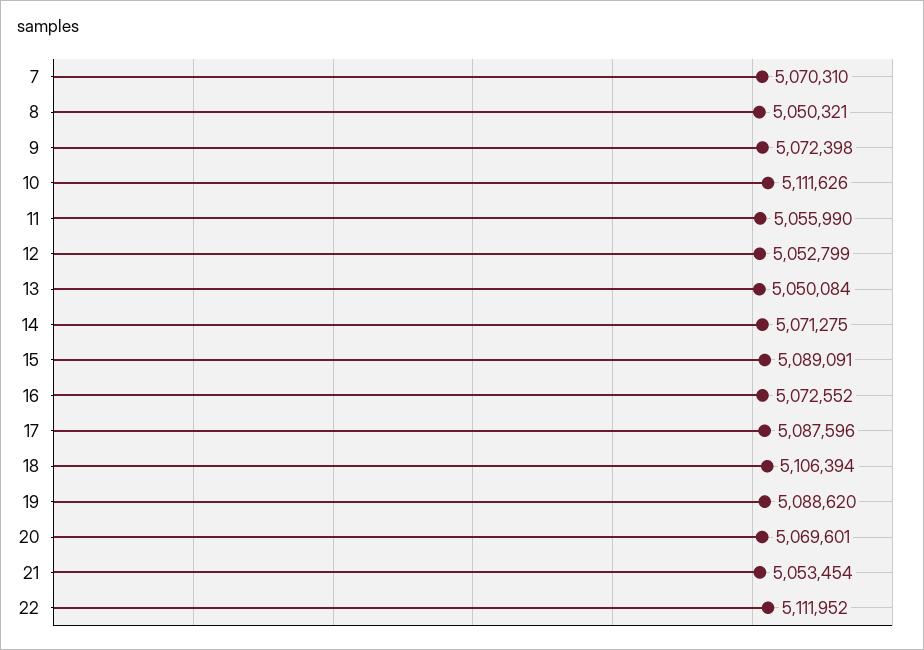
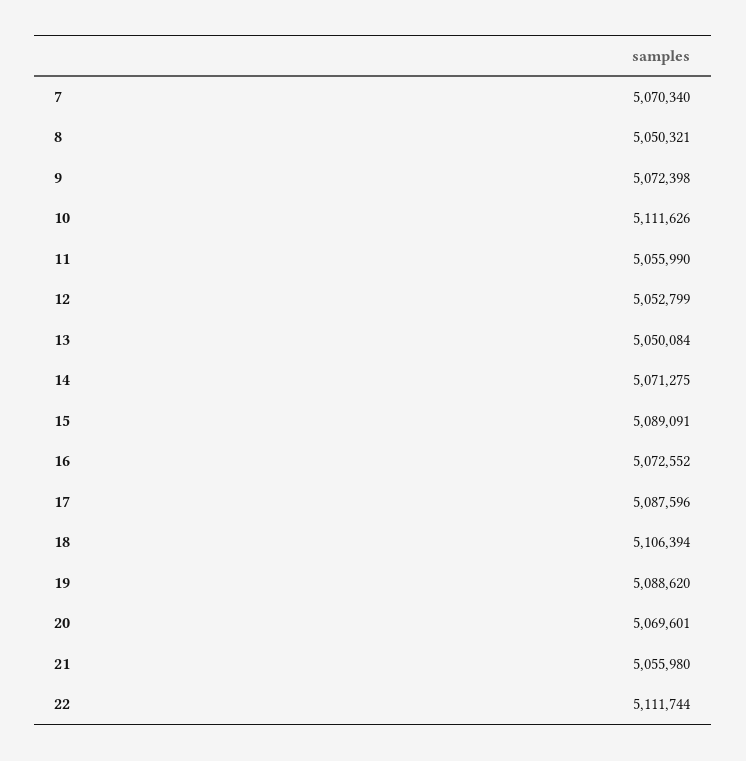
  {
-   "7": 5070310,
+   "7": 5070340,
    "8": 5050321,
    "9": 5072398,
    "10": 5111626,
    "11": 5055990,
    "12": 5052799,
    "13": 5050084,
    "14": 5071275,
    "15": 5089091,
    "16": 5072552,
    "17": 5087596,
    "18": 5106394,
    "19": 5088620,
    "20": 5069601,
-   "21": 5053454,
+   "21": 5055980,
-   "22": 5111952
+   "22": 5111744
  }

